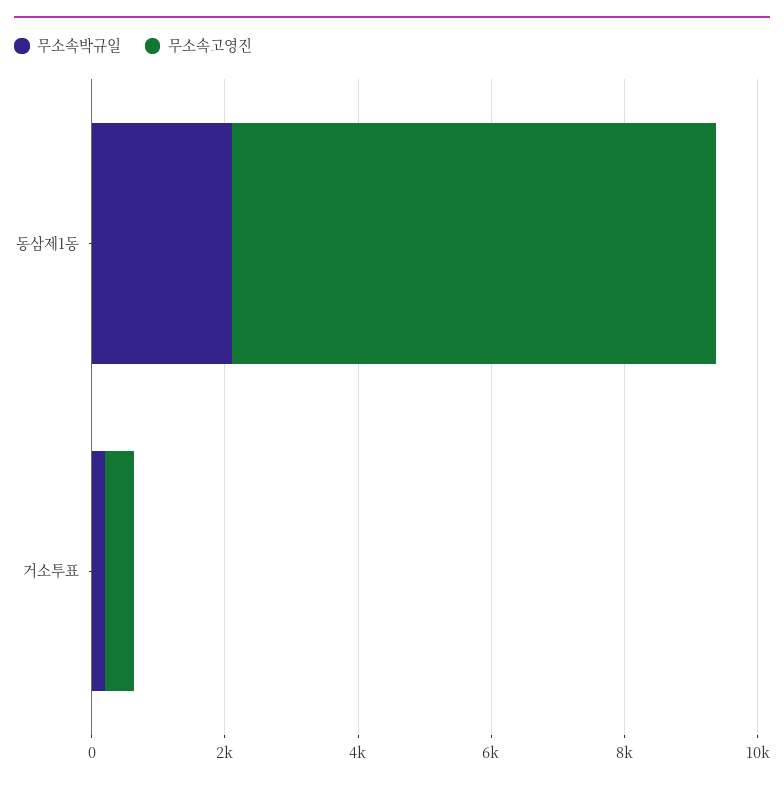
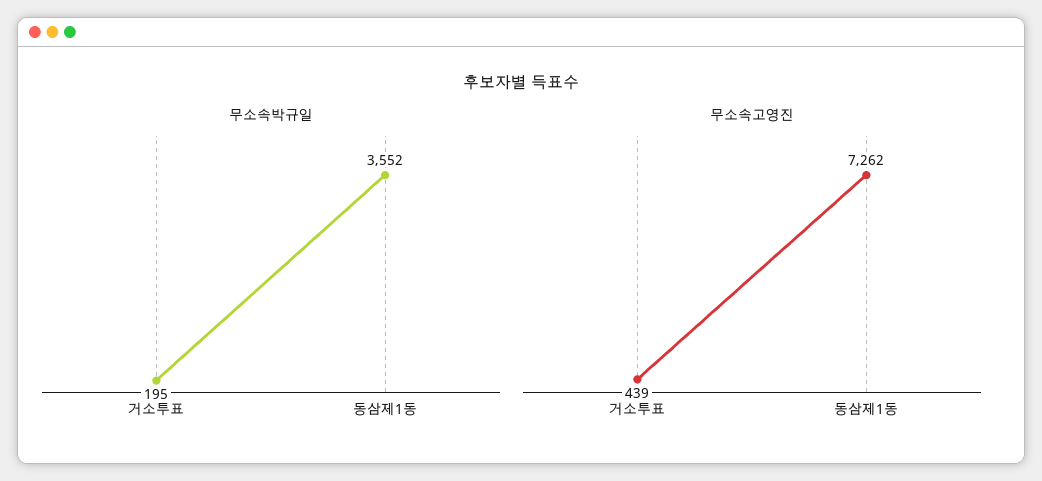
  {
    "무소속박규일": {
-     "동삼제1동": 2000,
+     "동삼제1동": 3552,
      "거소투표": 195
    },
    "무소속고영진": {
      "동삼제1동": 7262,
      "거소투표": 439
    }
  }

